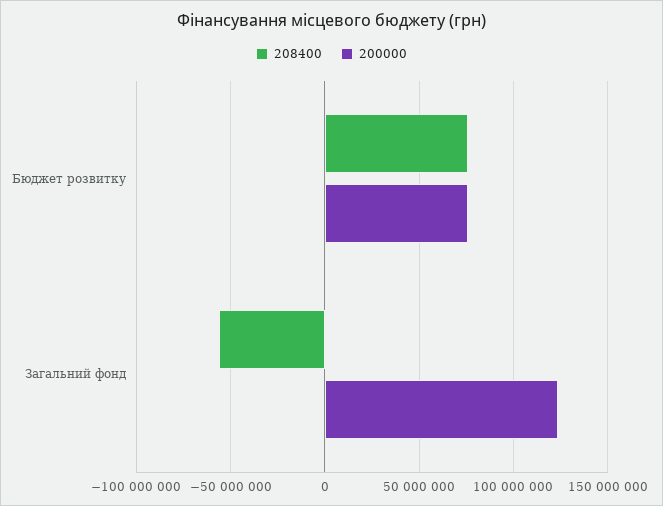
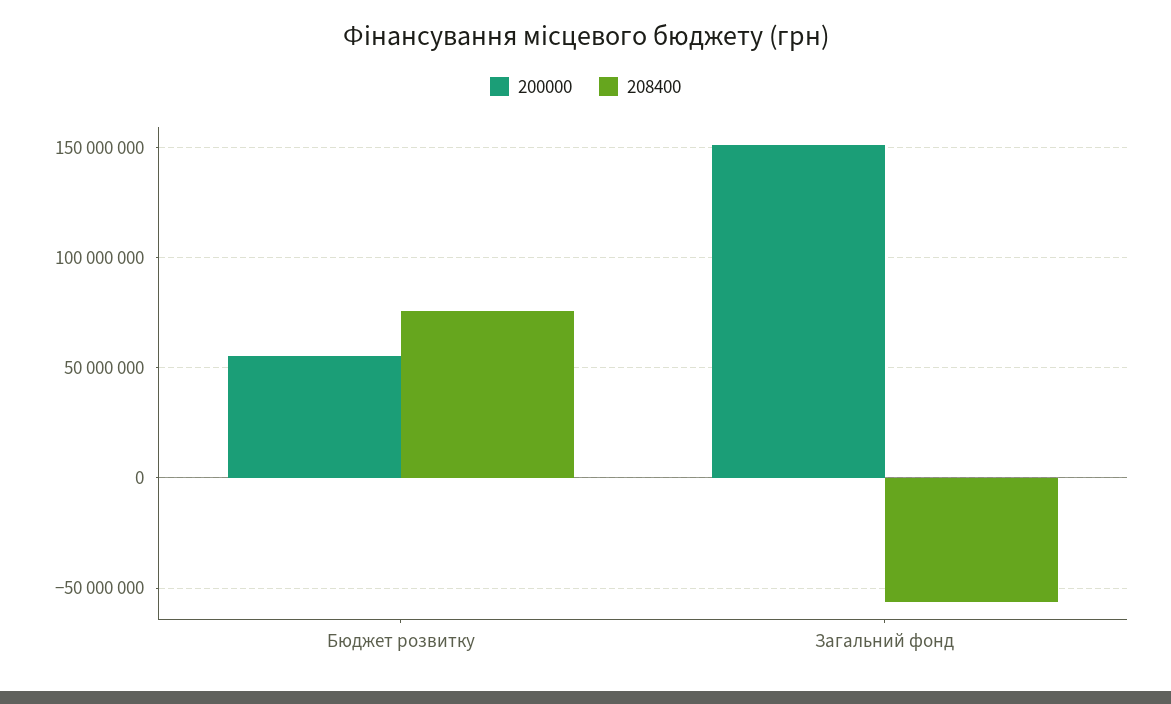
  {
    "208400": {
      "Бюджет розвитку": 75000000,
      "Загальний фонд": -55000000
    },
    "200000": {
-     "Бюджет розвитку": 75000000,
+     "Бюджет розвитку": 55000000,
-     "Загальний фонд": 125000000
+     "Загальний фонд": 150000000
    }
  }

